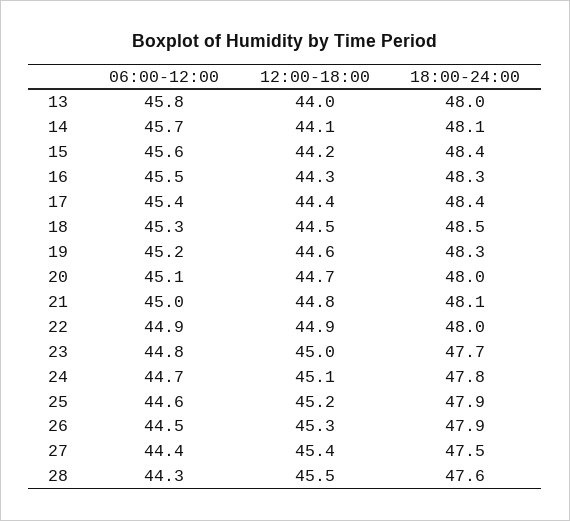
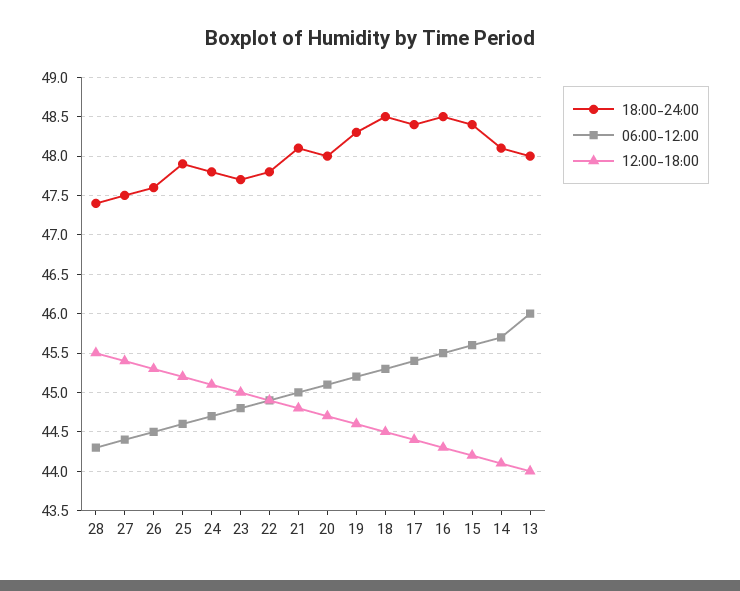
  {
    "06:00-12:00": {
-     "13": 45.8,
+     "13": 46,
      "14": 45.7,
      "15": 45.6,
      "16": 45.5,
      "17": 45.4,
      "18": 45.3,
      "19": 45.2,
      "20": 45.1,
      "21": 45,
      "22": 44.9,
      "23": 44.8,
      "24": 44.7,
      "25": 44.6,
      "26": 44.5,
      "27": 44.4,
      "28": 44.3
    },
    "12:00-18:00": {
      "13": 44,
      "14": 44.1,
      "15": 44.2,
      "16": 44.3,
      "17": 44.4,
      "18": 44.5,
      "19": 44.6,
      "20": 44.7,
      "21": 44.8,
      "22": 44.9,
      "23": 45,
      "24": 45.1,
      "25": 45.2,
      "26": 45.3,
      "27": 45.4,
      "28": 45.5
    },
    "18:00-24:00": {
      "13": 48,
      "14": 48.1,
      "15": 48.4,
-     "16": 48.3,
+     "16": 48.5,
      "17": 48.4,
      "18": 48.5,
      "19": 48.3,
      "20": 48,
      "21": 48.1,
-     "22": 48,
+     "22": 47.8,
      "23": 47.7,
      "24": 47.8,
      "25": 47.9,
-     "26": 47.9,
+     "26": 47.6,
      "27": 47.5,
-     "28": 47.6
+     "28": 47.4
    }
  }

